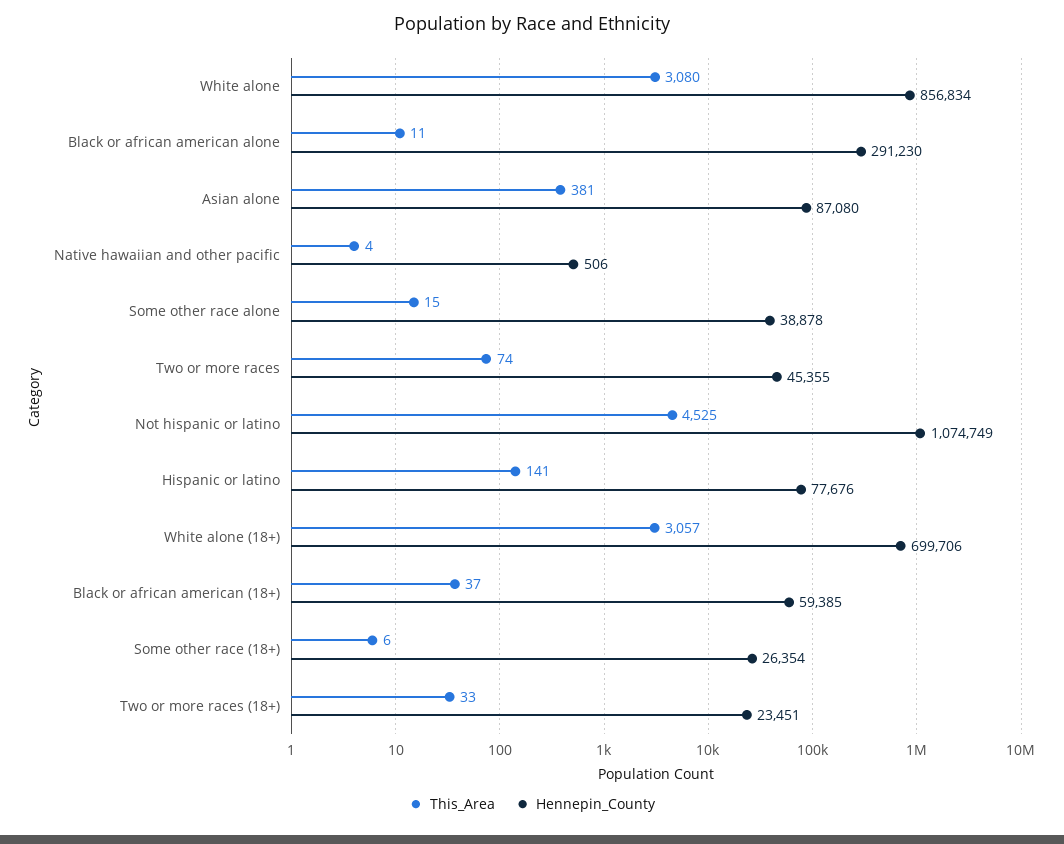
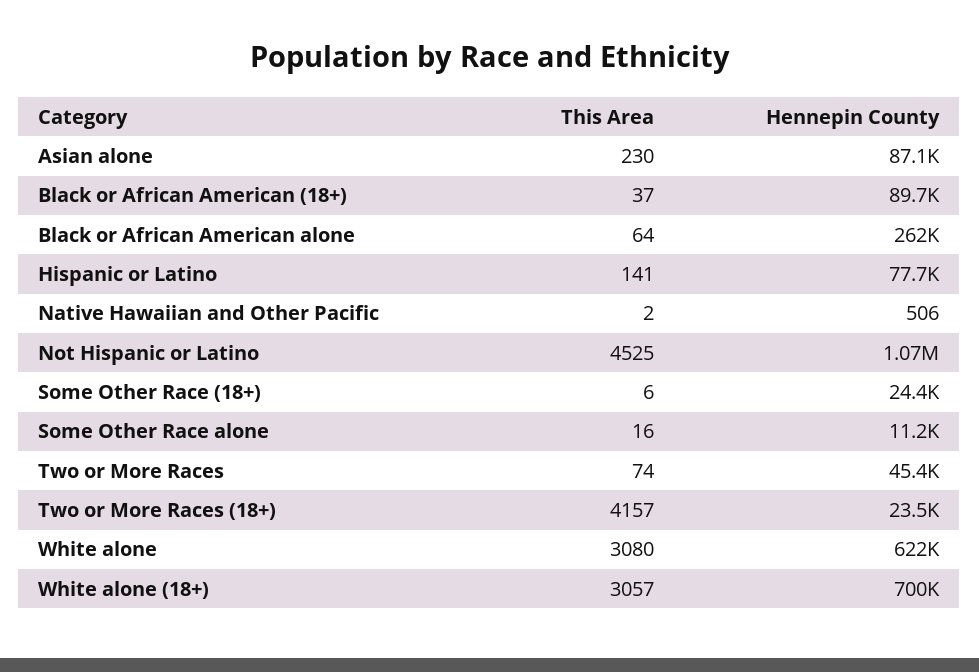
  {
    "This_Area": {
      "White alone": 3080,
-     "Black or african american alone": 11,
+     "Black or african american alone": 64,
-     "Asian alone": 381,
+     "Asian alone": 230,
-     "Native hawaiian and other pacific": 4,
+     "Native hawaiian and other pacific": 2,
-     "Some other race alone": 15,
+     "Some other race alone": 16,
      "Two or more races": 74,
      "Not hispanic or latino": 4525,
      "Hispanic or latino": 141,
      "White alone (18+)": 3057,
      "Black or african american (18+)": 37,
      "Some other race (18+)": 6,
-     "Two or more races (18+)": 33
+     "Two or more races (18+)": 4157
    },
    "Hennepin_County": {
-     "White alone": 856834,
+     "White alone": 622000,
-     "Black or african american alone": 291230,
+     "Black or african american alone": 262000,
      "Asian alone": 87080,
      "Native hawaiian and other pacific": 506,
-     "Some other race alone": 38878,
+     "Some other race alone": 11200,
      "Two or more races": 45355,
      "Not hispanic or latino": 1074749,
      "Hispanic or latino": 77676,
      "White alone (18+)": 699706,
-     "Black or african american (18+)": 59385,
+     "Black or african american (18+)": 89700,
-     "Some other race (18+)": 26354,
+     "Some other race (18+)": 24400,
      "Two or more races (18+)": 23451
    }
  }

